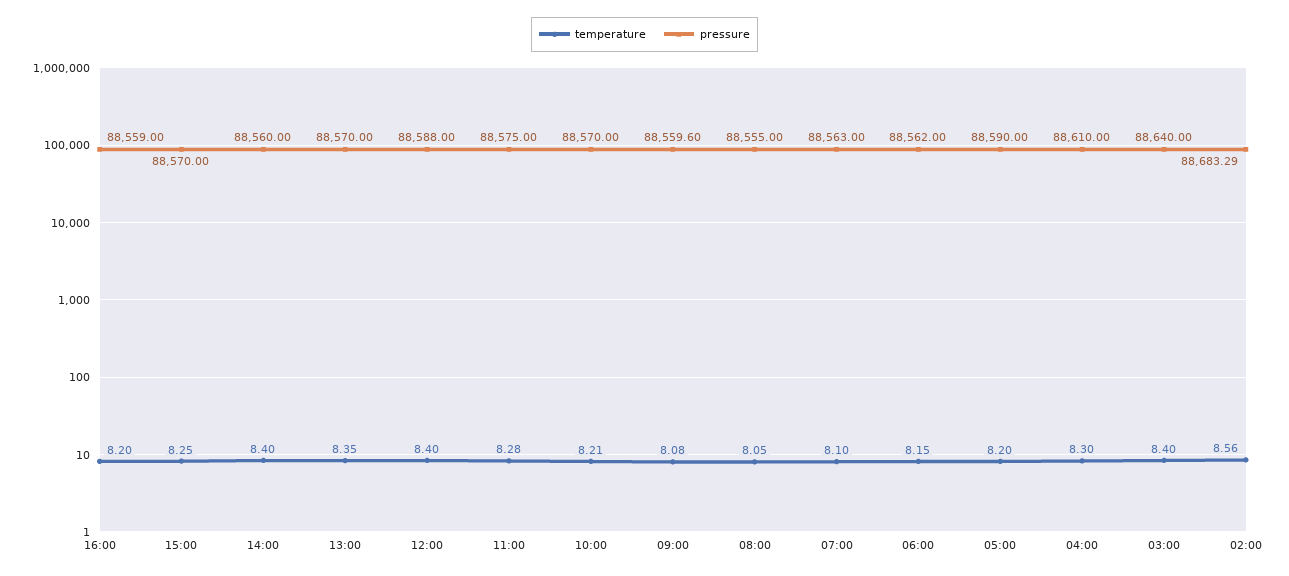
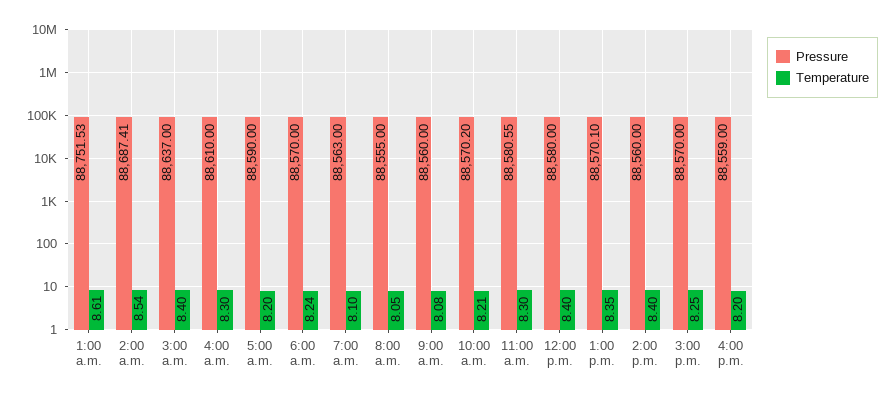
  {
    "temperature": {
      "16:00": 8.2,
      "15:00": 8.25,
      "14:00": 8.4,
      "13:00": 8.35,
      "12:00": 8.4,
-     "11:00": 8.28,
+     "11:00": 8.3,
      "10:00": 8.21,
      "09:00": 8.08,
      "08:00": 8.05,
      "07:00": 8.1,
-     "06:00": 8.15,
+     "06:00": 8.24,
      "05:00": 8.2,
      "04:00": 8.3,
      "03:00": 8.4,
-     "02:00": 8.56
+     "02:00": 8.54,
+     "1:00 a.m.": 8.61
    },
    "pressure": {
      "16:00": 88559,
      "15:00": 88570,
      "14:00": 88560,
-     "13:00": 88570,
+     "13:00": 88570.1,
-     "12:00": 88588,
+     "12:00": 88580,
-     "11:00": 88575,
+     "11:00": 88580.55,
-     "10:00": 88570,
+     "10:00": 88570.2,
-     "09:00": 88559.6,
+     "09:00": 88560,
      "08:00": 88555,
      "07:00": 88563,
-     "06:00": 88562,
+     "06:00": 88570,
      "05:00": 88590,
      "04:00": 88610,
-     "03:00": 88640,
+     "03:00": 88637,
-     "02:00": 88683.29
+     "02:00": 88687.41,
+     "1:00 a.m.": 88751.53
    }
  }

